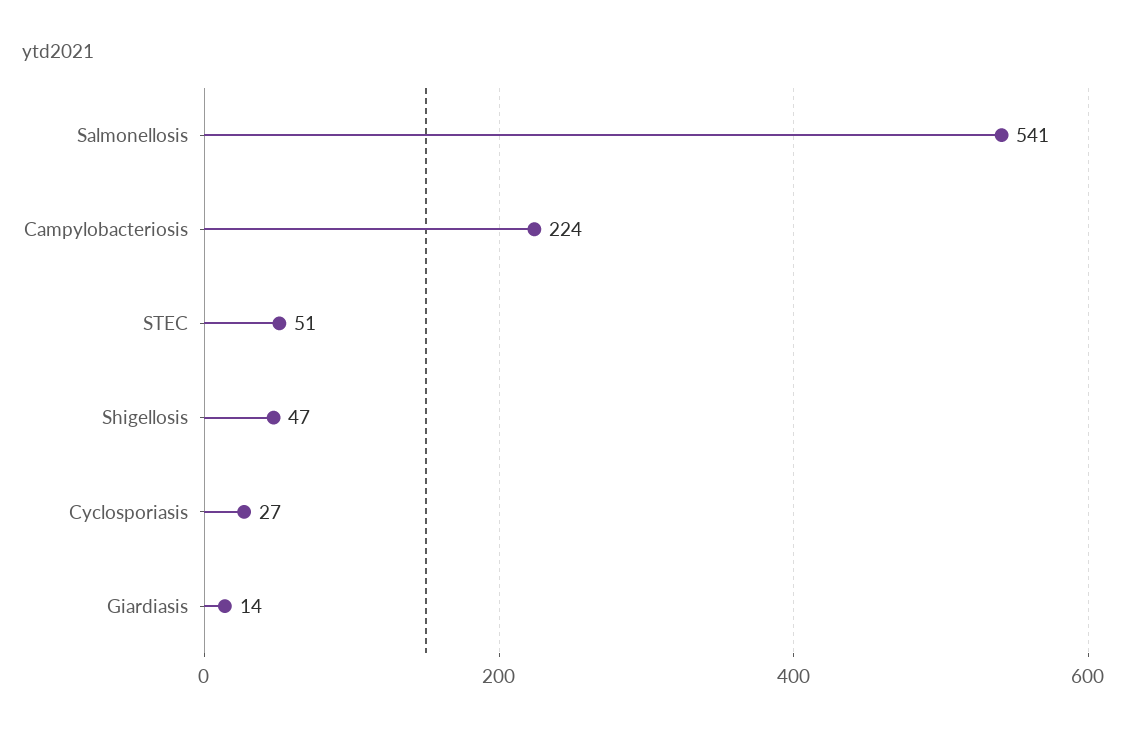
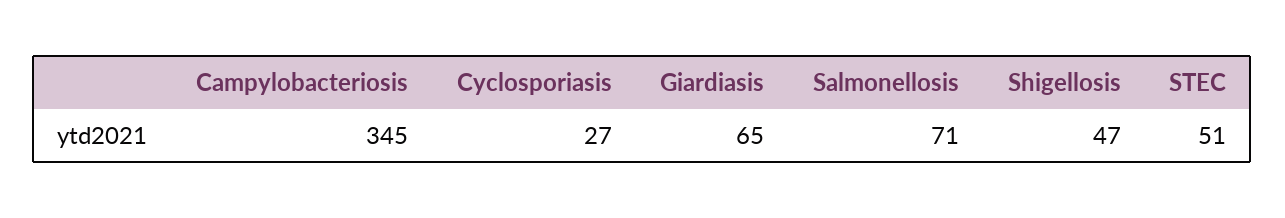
  {
-   "Salmonellosis": 541,
+   "Salmonellosis": 71,
-   "Campylobacteriosis": 224,
+   "Campylobacteriosis": 345,
    "STEC": 51,
    "Shigellosis": 47,
    "Cyclosporiasis": 27,
-   "Giardiasis": 14
+   "Giardiasis": 65
  }

